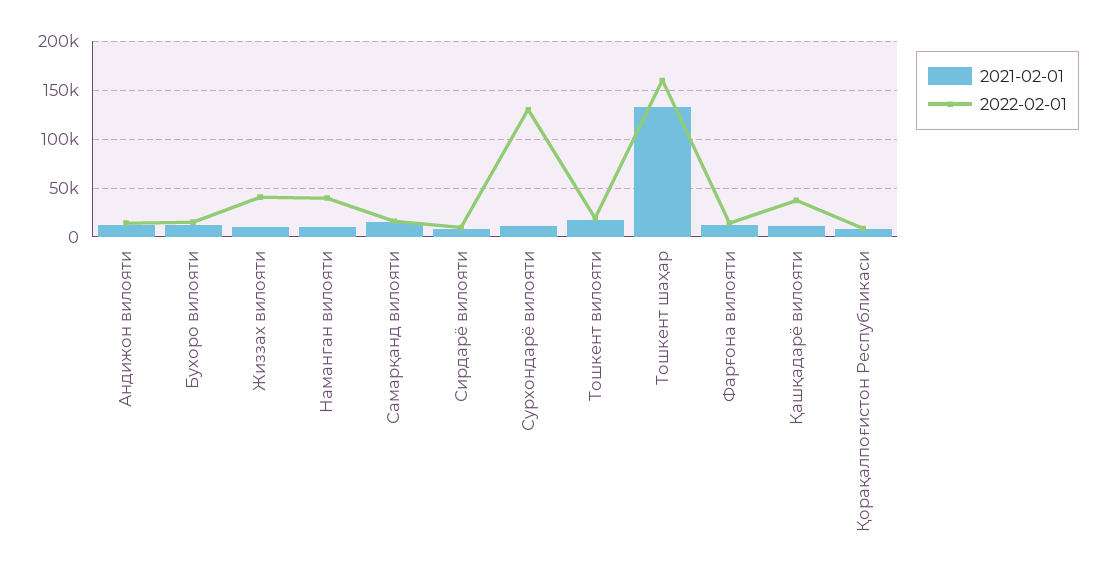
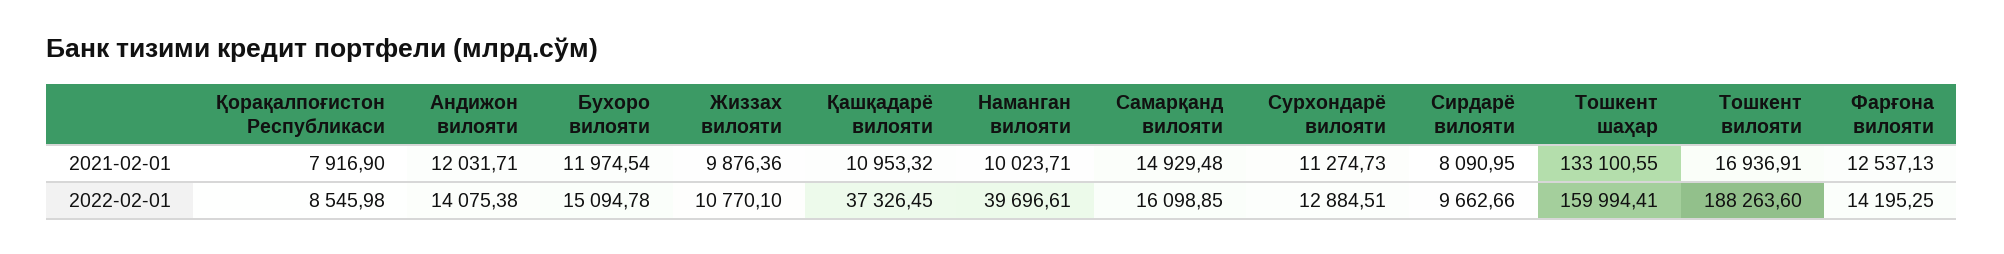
  {
    "2021-02-01": {
      "Андижон вилояти": 12031.71,
      "Бухоро вилояти": 11974.54,
      "Жиззах вилояти": 9876.36,
      "Наманган вилояти": 10023.71,
      "Самарқанд вилояти": 14929.48,
      "Сирдарё вилояти": 8090.95,
      "Сурхондарё вилояти": 11274.73,
      "Тошкент вилояти": 16936.91,
      "Тошкент шаҳар": 133100.55,
      "Фарғона вилояти": 12537.13,
      "Қашқадарё вилояти": 10953.32,
      "Қорақалпоғистон Республикаси": 7916.9
    },
    "2022-02-01": {
      "Андижон вилояти": 14075.38,
      "Бухоро вилояти": 15094.78,
-     "Жиззах вилояти": 40000,
+     "Жиззах вилояти": 10770.1,
      "Наманган вилояти": 39696.61,
      "Самарқанд вилояти": 16098.85,
      "Сирдарё вилояти": 9662.66,
-     "Сурхондарё вилояти": 130000,
+     "Сурхондарё вилояти": 12884.51,
-     "Тошкент вилояти": 20000,
+     "Тошкент вилояти": 188263.6,
      "Тошкент шаҳар": 159994.41,
      "Фарғона вилояти": 14195.25,
      "Қашқадарё вилояти": 37326.45,
      "Қорақалпоғистон Республикаси": 8545.98
    }
  }

